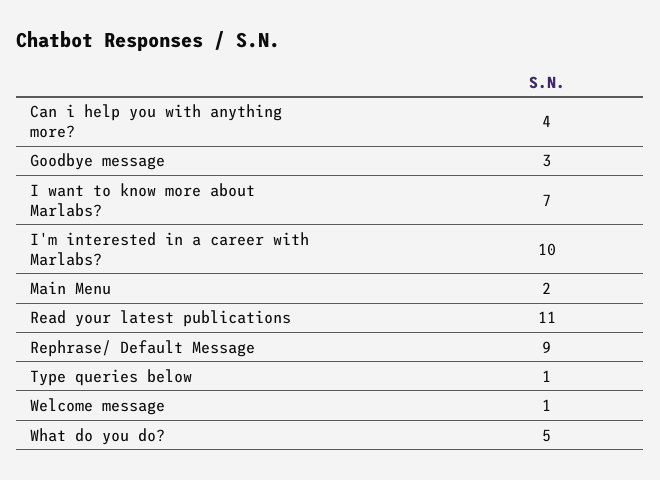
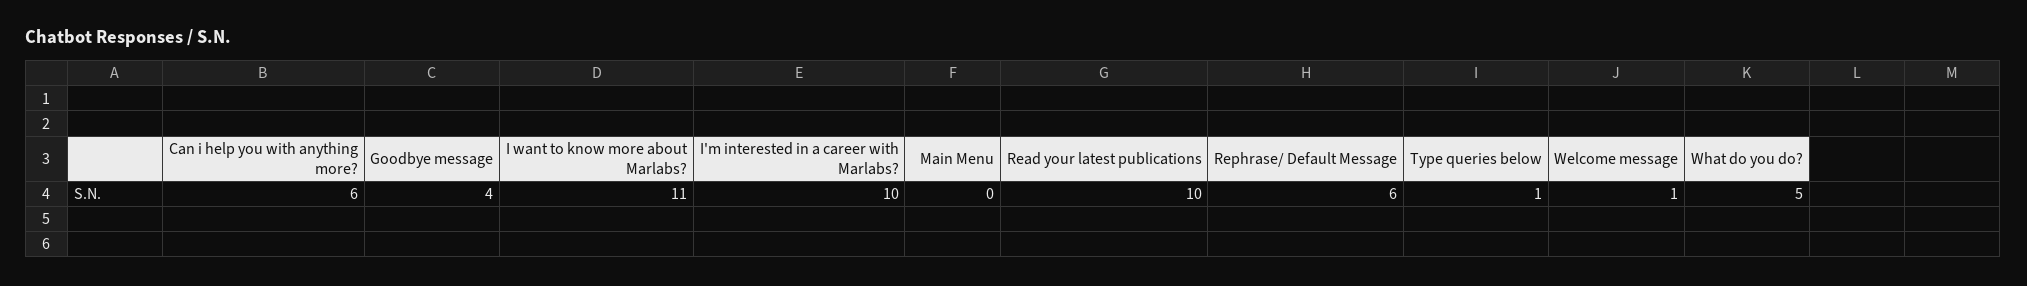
  {
-   "Can i help you with anything more?": 4,
+   "Can i help you with anything more?": 6,
-   "Goodbye message": 3,
+   "Goodbye message": 4,
-   "I want to know more about Marlabs?": 7,
+   "I want to know more about Marlabs?": 11,
    "I'm interested in a career with Marlabs?": 10,
-   "Main Menu": 2,
+   "Main Menu": 0,
-   "Read your latest publications": 11,
+   "Read your latest publications": 10,
-   "Rephrase/ Default Message": 9,
+   "Rephrase/ Default Message": 6,
    "Type queries below": 1,
    "Welcome message": 1,
    "What do you do?": 5
  }

